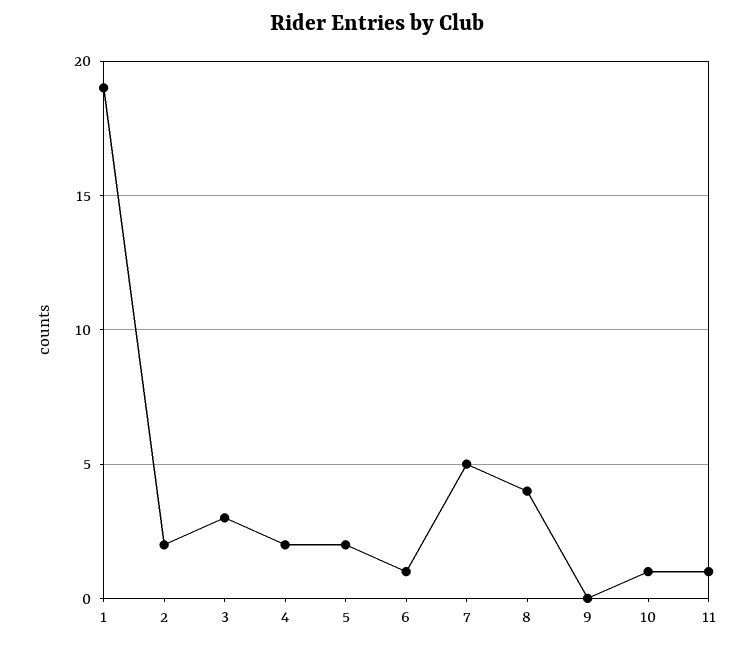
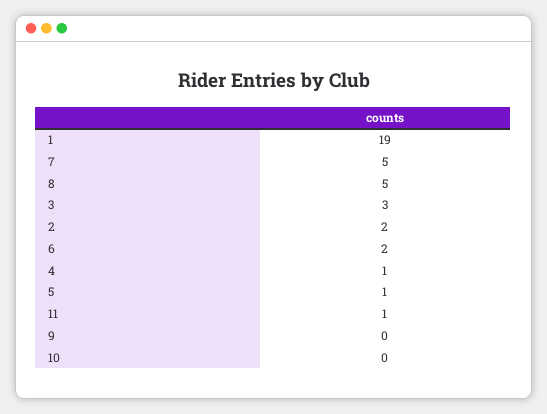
  {
    "1": 19,
    "2": 2,
    "3": 3,
-   "4": 2,
+   "4": 1,
-   "5": 2,
+   "5": 1,
-   "6": 1,
+   "6": 2,
    "7": 5,
-   "8": 4,
+   "8": 5,
    "9": 0,
-   "10": 1,
+   "10": 0,
    "11": 1
  }

